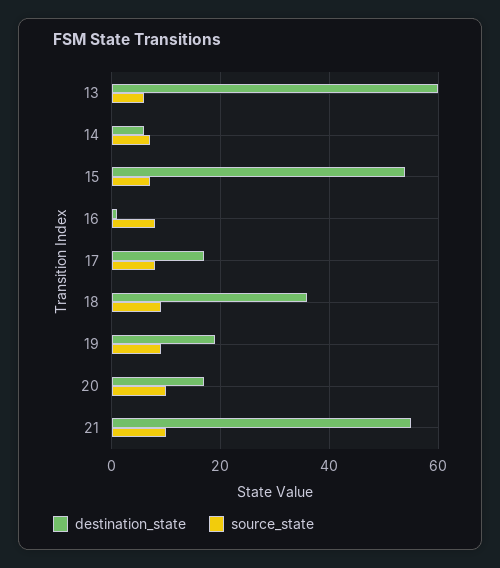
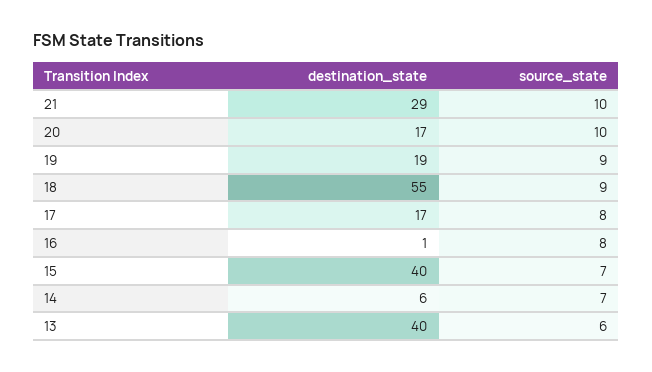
  {
    "destination_state": {
-     "13": 60,
+     "13": 40,
      "14": 6,
-     "15": 55,
+     "15": 40,
      "16": 1,
      "17": 17,
-     "18": 35,
+     "18": 55,
      "19": 19,
      "20": 17,
-     "21": 55
+     "21": 29
    },
    "source_state": {
      "13": 6,
      "14": 7,
      "15": 7,
      "16": 8,
      "17": 8,
      "18": 9,
      "19": 9,
      "20": 10,
      "21": 10
    }
  }

